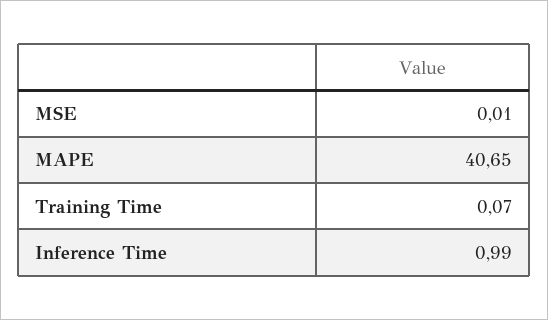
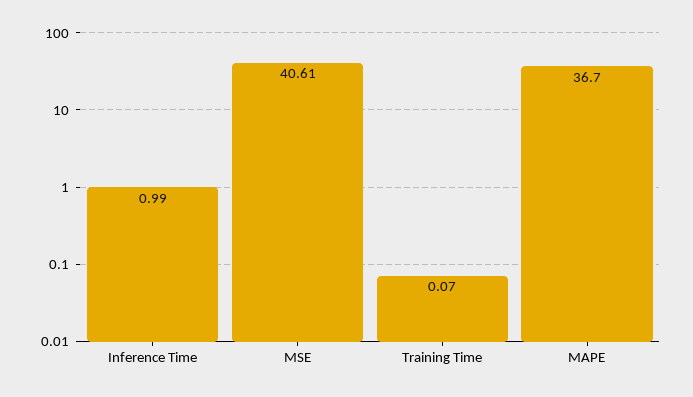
  {
-   "MSE": 0.01,
+   "MSE": 40.61,
-   "MAPE": 40.65,
+   "MAPE": 36.7,
    "Training Time": 0.07,
    "Inference Time": 0.99
  }

